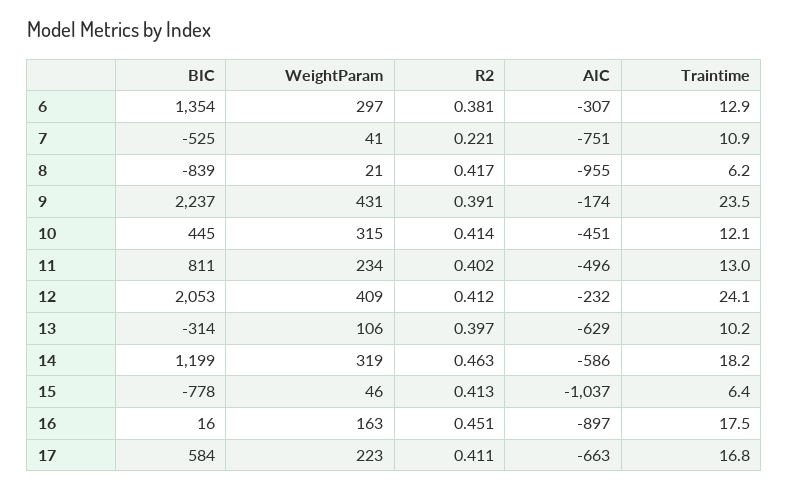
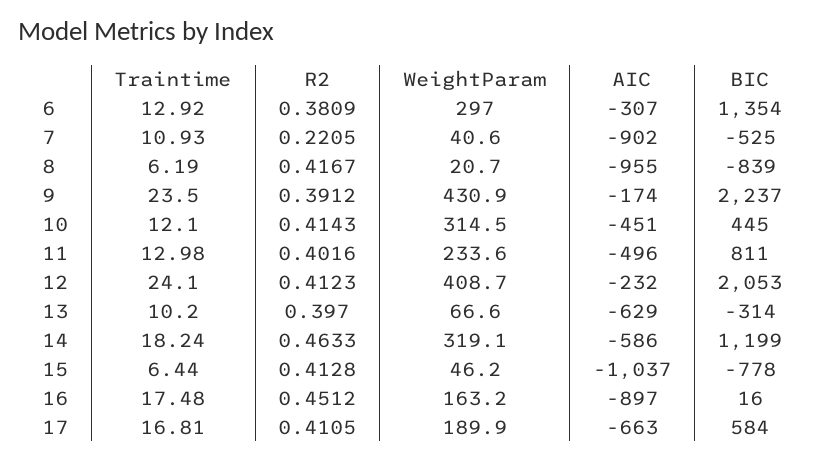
  {
    "BIC": {
      "6": 1354,
      "7": -525,
      "8": -839,
      "9": 2237,
      "10": 445,
      "11": 811,
      "12": 2053,
      "13": -314,
      "14": 1199,
      "15": -778,
      "16": 16,
      "17": 584
    },
    "WeightParam": {
      "6": 297,
      "7": 40.6,
      "8": 20.7,
      "9": 430.9,
      "10": 314.5,
      "11": 233.6,
      "12": 408.7,
-     "13": 106,
+     "13": 66.6,
      "14": 319.1,
      "15": 46.2,
      "16": 163.2,
-     "17": 223
+     "17": 189.9
    },
    "R2": {
      "6": 0.3809,
      "7": 0.2205,
      "8": 0.4167,
      "9": 0.3912,
      "10": 0.4143,
      "11": 0.4016,
      "12": 0.4123,
      "13": 0.397,
      "14": 0.4633,
      "15": 0.4128,
      "16": 0.4512,
      "17": 0.4105
    },
    "AIC": {
      "6": -307,
-     "7": -751,
+     "7": -902,
      "8": -955,
      "9": -174,
      "10": -451,
      "11": -496,
      "12": -232,
      "13": -629,
      "14": -586,
      "15": -1037,
      "16": -897,
      "17": -663
    },
    "Traintime": {
      "6": 12.92,
      "7": 10.93,
      "8": 6.19,
      "9": 23.5,
      "10": 12.1,
      "11": 12.98,
      "12": 24.1,
      "13": 10.2,
      "14": 18.24,
      "15": 6.44,
      "16": 17.48,
      "17": 16.81
    }
  }

